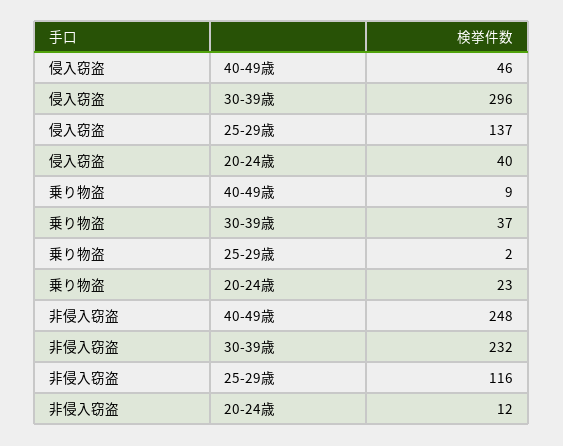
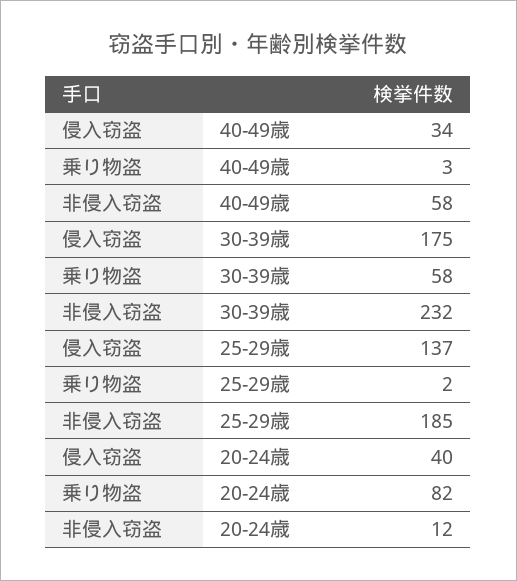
  {
    "侵入窃盗": {
-     "40-49歳": 46,
+     "40-49歳": 34,
-     "30-39歳": 296,
+     "30-39歳": 175,
      "25-29歳": 137,
      "20-24歳": 40
    },
    "乗り物盗": {
-     "40-49歳": 9,
+     "40-49歳": 3,
-     "30-39歳": 37,
+     "30-39歳": 58,
      "25-29歳": 2,
-     "20-24歳": 23
+     "20-24歳": 82
    },
    "非侵入窃盗": {
-     "40-49歳": 248,
+     "40-49歳": 58,
      "30-39歳": 232,
-     "25-29歳": 116,
+     "25-29歳": 185,
      "20-24歳": 12
    }
  }

